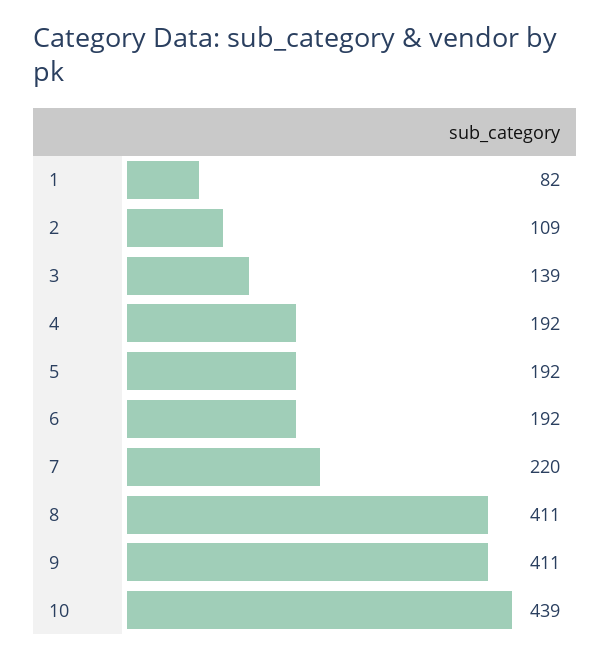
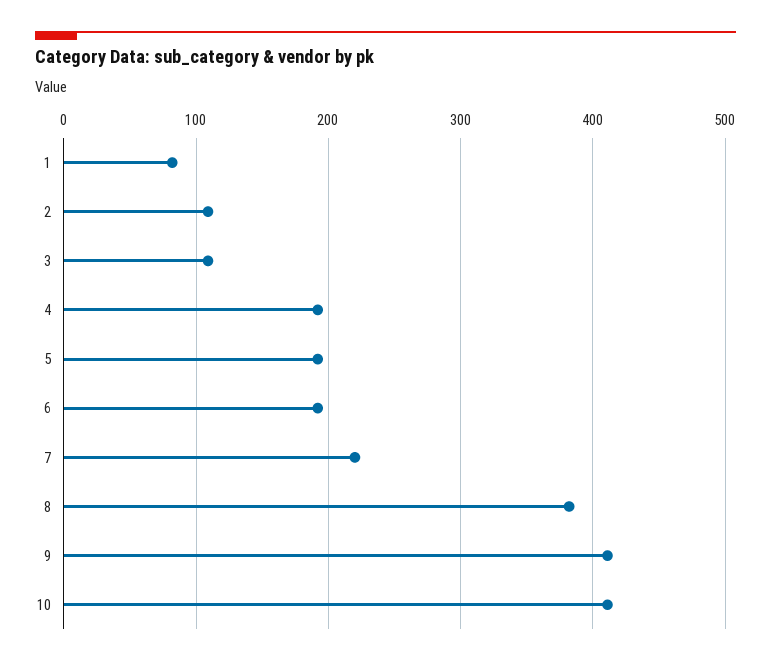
  {
    "1": 82,
    "2": 109,
-   "3": 139,
+   "3": 110,
    "4": 192,
    "5": 192,
    "6": 192,
    "7": 220,
-   "8": 411,
+   "8": 380,
    "9": 411,
-   "10": 439
+   "10": 410
  }

